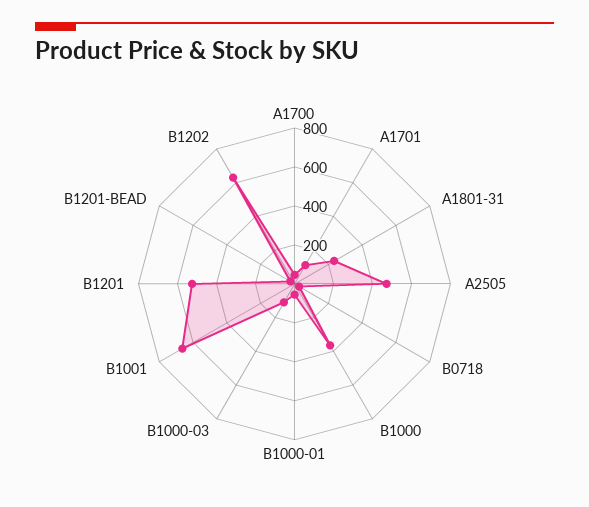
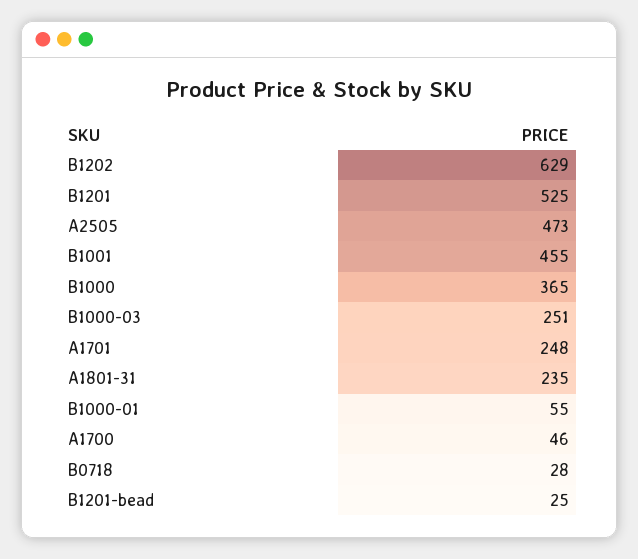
  {
    "A1700": 46,
-   "A1701": 100,
+   "A1701": 248,
    "A1801-31": 235,
    "A2505": 473,
    "B0718": 28,
    "B1000": 365,
    "B1000-01": 55,
-   "B1000-03": 100,
+   "B1000-03": 251,
-   "B1001": 650,
+   "B1001": 455,
    "B1201": 525,
    "B1201-BEAD": 25,
    "B1202": 629
  }

